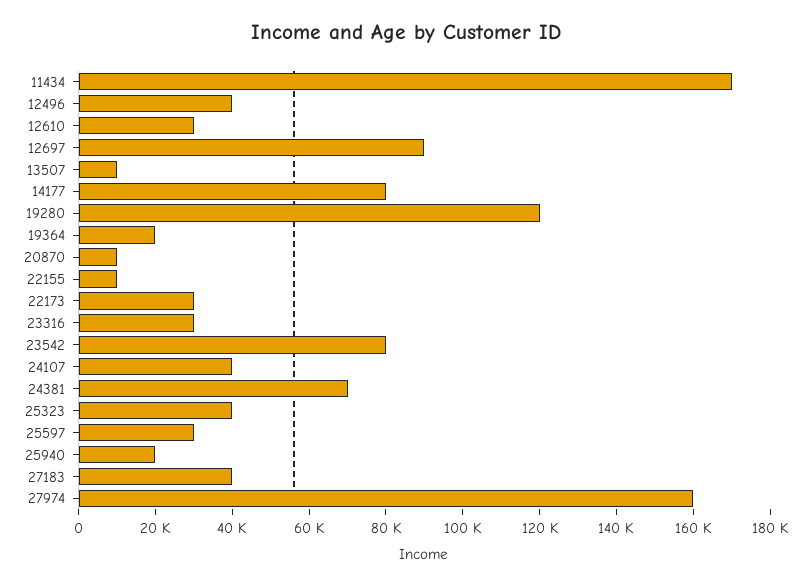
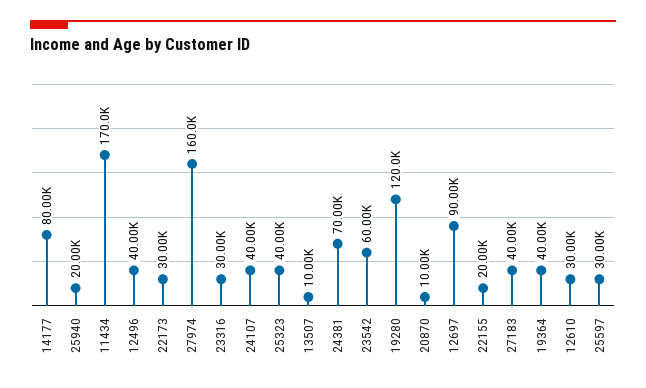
  {
    "11434": 170000,
    "12496": 40000,
    "12610": 30000,
    "12697": 90000,
    "13507": 10000,
    "14177": 80000,
    "19280": 120000,
-   "19364": 20000,
+   "19364": 40000,
    "20870": 10000,
-   "22155": 10000,
+   "22155": 20000,
    "22173": 30000,
    "23316": 30000,
-   "23542": 80000,
+   "23542": 60000,
    "24107": 40000,
    "24381": 70000,
    "25323": 40000,
    "25597": 30000,
    "25940": 20000,
    "27183": 40000,
    "27974": 160000
  }

